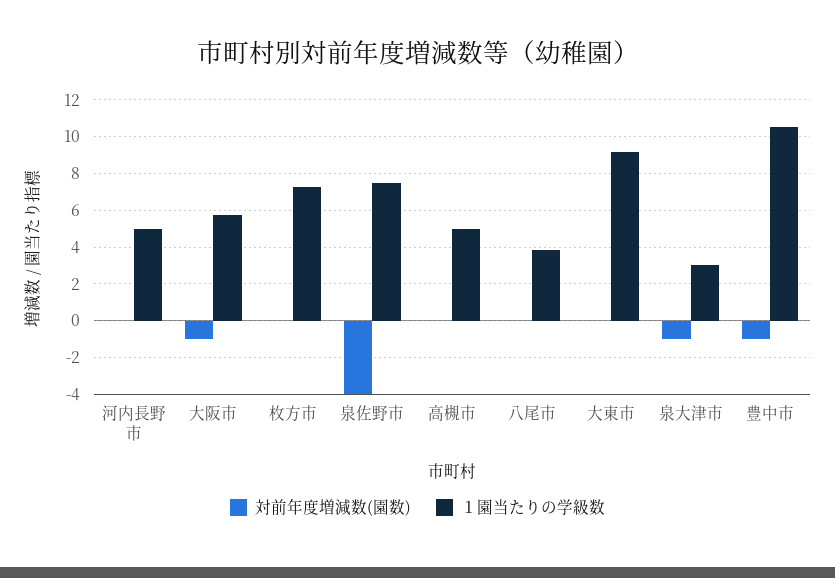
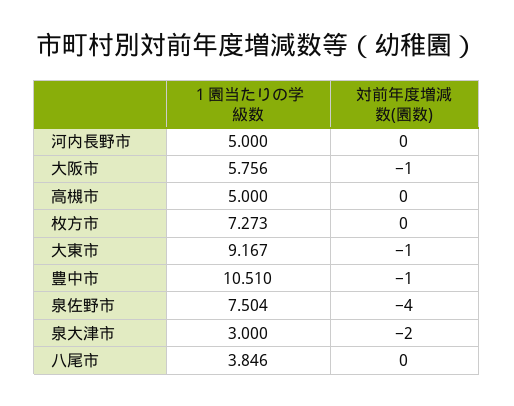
  {
    "対前年度増減数(園数)": {
      "河内長野市": 0,
      "大阪市": -1,
      "枚方市": 0,
      "泉佐野市": -4,
      "高槻市": 0,
      "八尾市": 0,
-     "大東市": 0,
+     "大東市": -1,
-     "泉大津市": -1,
+     "泉大津市": -2,
      "豊中市": -1
    },
    "１園当たりの学級数": {
      "河内長野市": 5,
      "大阪市": 5.756,
      "枚方市": 7.273,
      "泉佐野市": 7.504,
      "高槻市": 5,
      "八尾市": 3.846,
      "大東市": 9.167,
      "泉大津市": 3,
      "豊中市": 10.51
    }
  }

